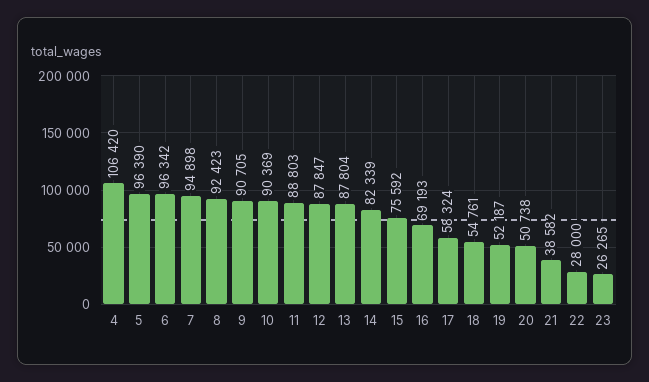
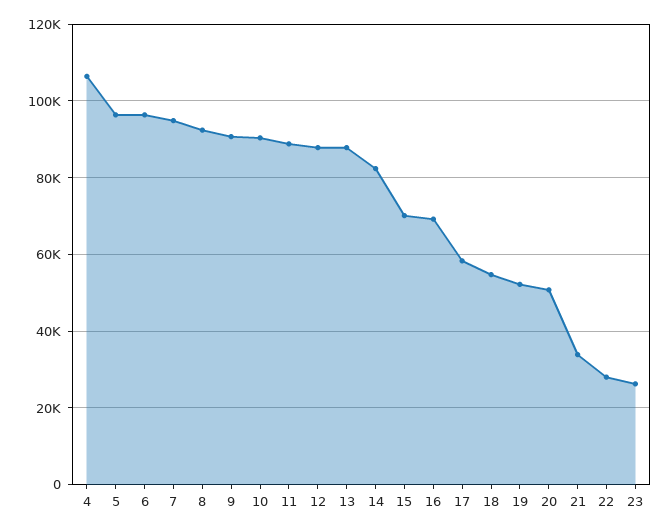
  {
    "4": 106420,
    "5": 96390,
    "6": 96342,
    "7": 94898,
    "8": 92423,
    "9": 90705,
    "10": 90369,
    "11": 88803,
    "12": 87847,
    "13": 87804,
    "14": 82339,
-   "15": 75592,
+   "15": 70000,
    "16": 69193,
    "17": 58324,
    "18": 54761,
    "19": 52187,
    "20": 50738,
-   "21": 38582,
+   "21": 34000,
    "22": 28000,
    "23": 26265
  }

